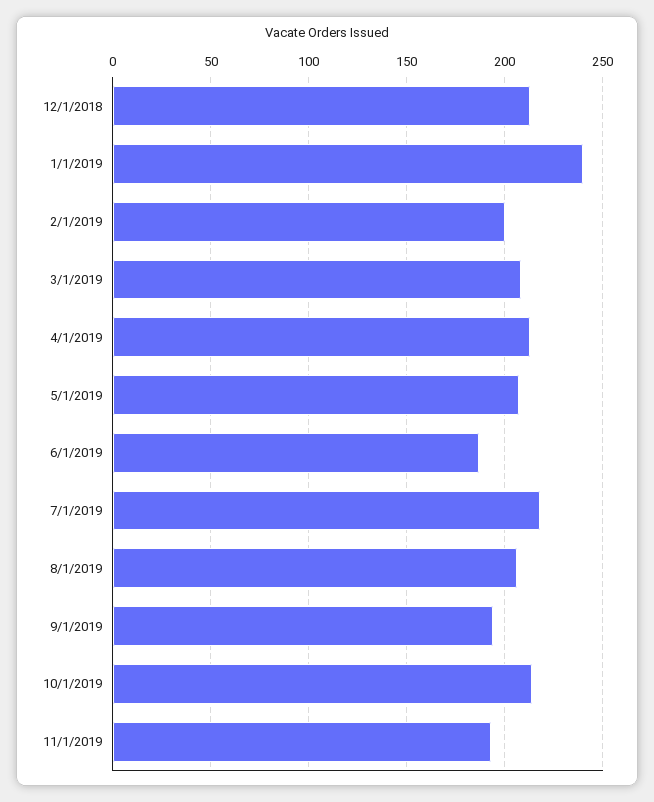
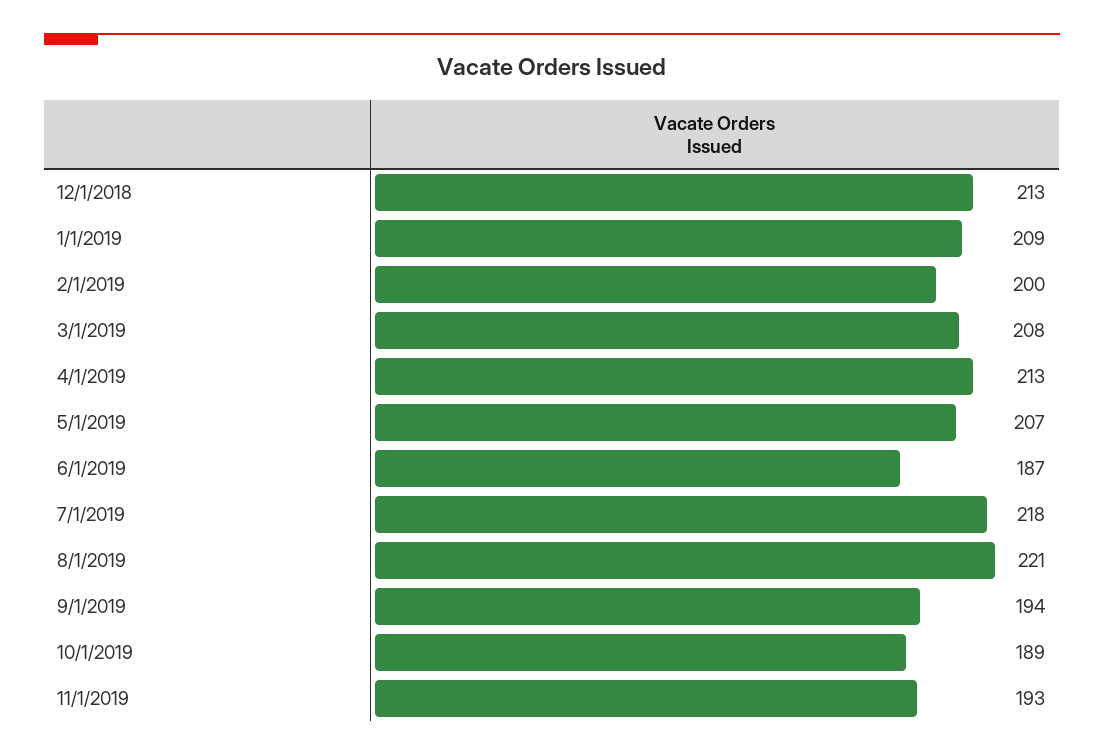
  {
    "12/1/2018": 213,
-   "1/1/2019": 240,
+   "1/1/2019": 209,
    "2/1/2019": 200,
    "3/1/2019": 208,
    "4/1/2019": 213,
    "5/1/2019": 207,
    "6/1/2019": 187,
    "7/1/2019": 218,
-   "8/1/2019": 205,
+   "8/1/2019": 221,
    "9/1/2019": 194,
-   "10/1/2019": 215,
+   "10/1/2019": 189,
    "11/1/2019": 193
  }

